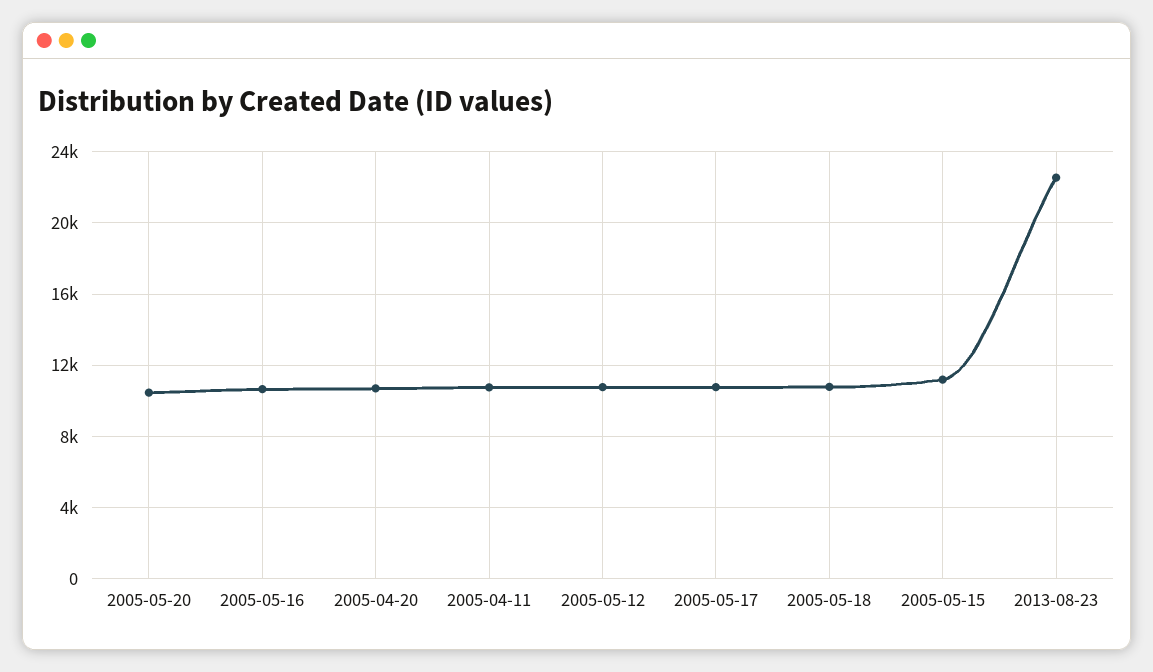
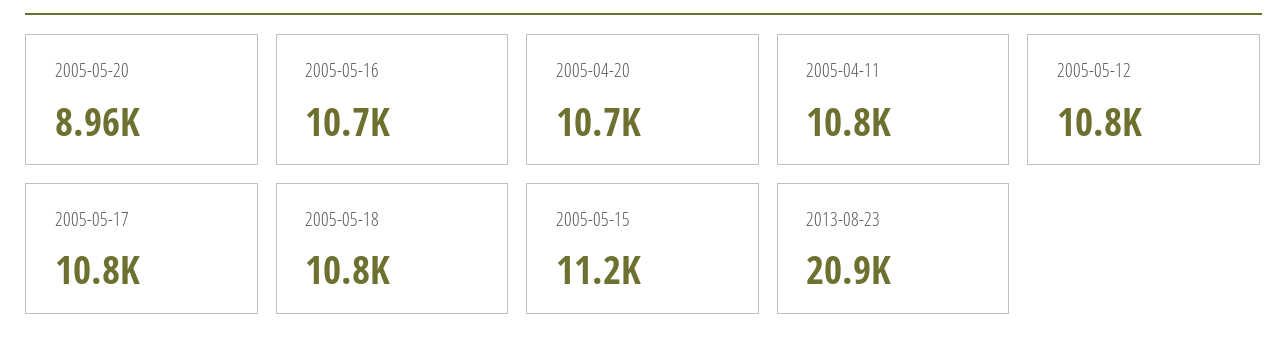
  {
-   "2005-05-20": 10500,
+   "2005-05-20": 8960,
    "2005-05-16": 10700,
    "2005-04-20": 10700,
    "2005-04-11": 10800,
    "2005-05-12": 10800,
    "2005-05-17": 10800,
    "2005-05-18": 10800,
    "2005-05-15": 11200,
-   "2013-08-23": 22500
+   "2013-08-23": 20900
  }

